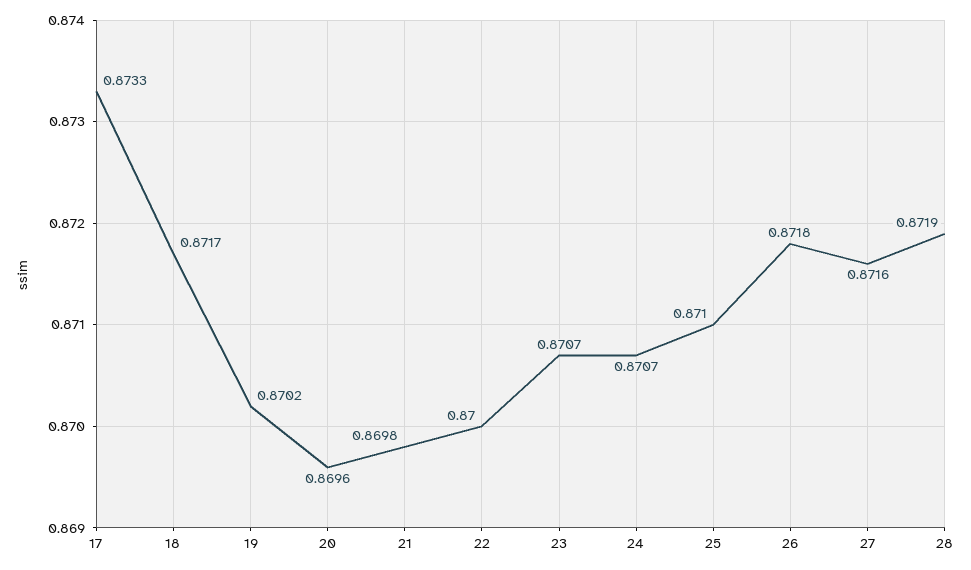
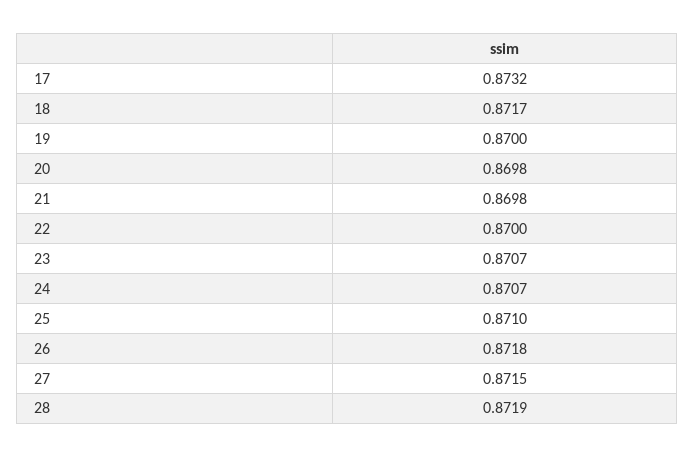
  {
-   "17": 0.8733,
+   "17": 0.8732,
    "18": 0.8717,
-   "19": 0.8702,
+   "19": 0.87,
-   "20": 0.8696,
+   "20": 0.8698,
    "21": 0.8698,
    "22": 0.87,
    "23": 0.8707,
    "24": 0.8707,
    "25": 0.871,
    "26": 0.8718,
-   "27": 0.8716,
+   "27": 0.8715,
    "28": 0.8719
  }

